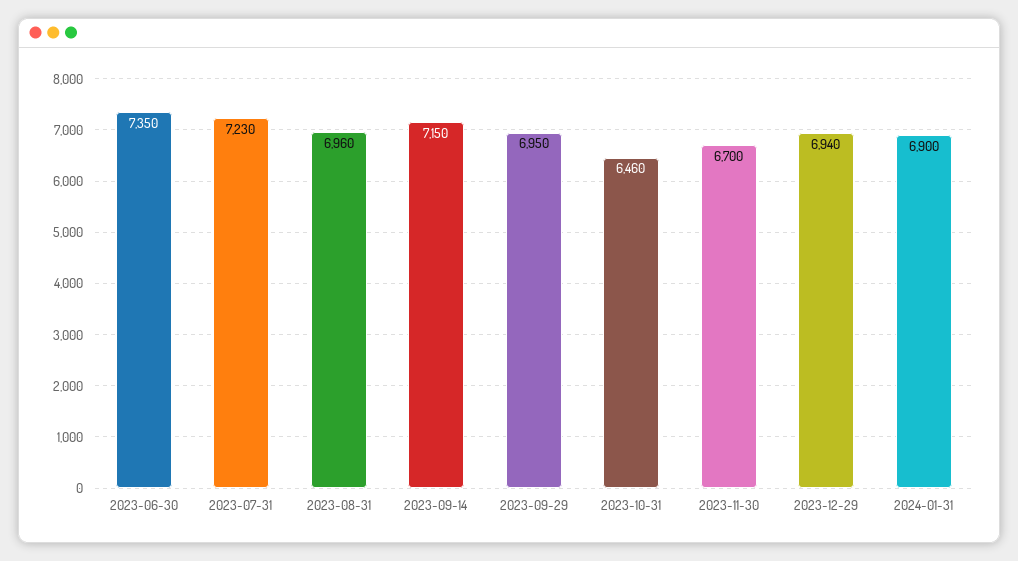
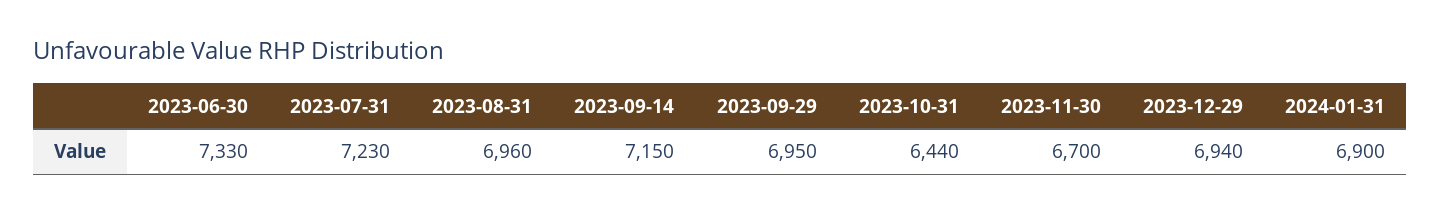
  {
-   "2023-06-30": 7350,
+   "2023-06-30": 7330,
    "2023-07-31": 7230,
    "2023-08-31": 6960,
    "2023-09-14": 7150,
    "2023-09-29": 6950,
-   "2023-10-31": 6460,
+   "2023-10-31": 6440,
    "2023-11-30": 6700,
    "2023-12-29": 6940,
    "2024-01-31": 6900
  }

